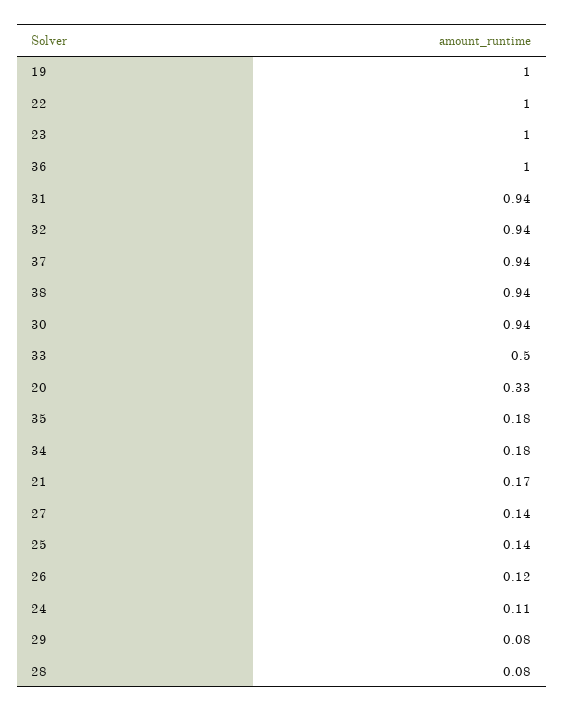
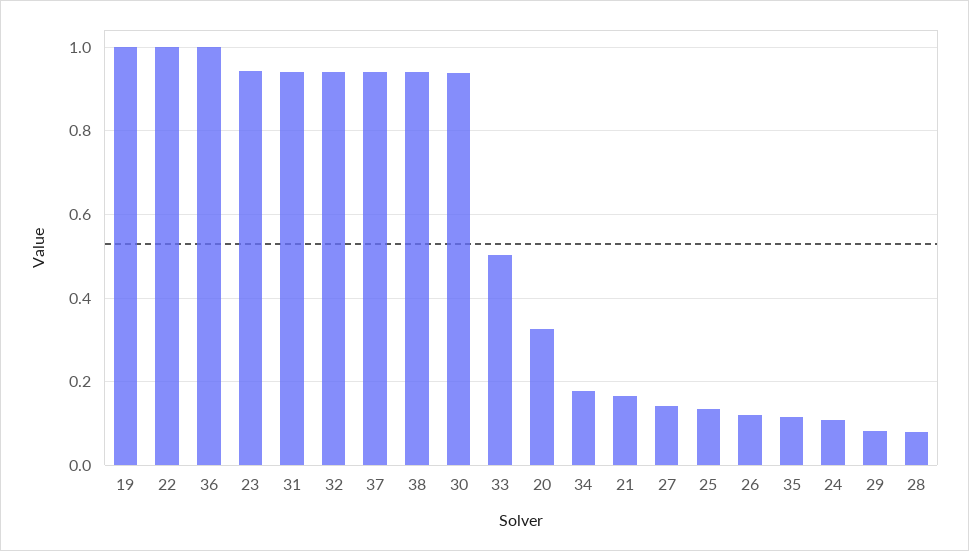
  {
    "19": 1,
    "22": 1,
-   "23": 1,
+   "23": 0.94,
    "36": 1,
    "31": 0.94,
    "32": 0.94,
    "37": 0.94,
    "38": 0.94,
    "30": 0.94,
    "33": 0.5,
    "20": 0.33,
-   "35": 0.18,
+   "35": 0.12,
    "34": 0.18,
    "21": 0.17,
    "27": 0.14,
    "25": 0.14,
    "26": 0.12,
    "24": 0.11,
    "29": 0.08,
    "28": 0.08
  }

